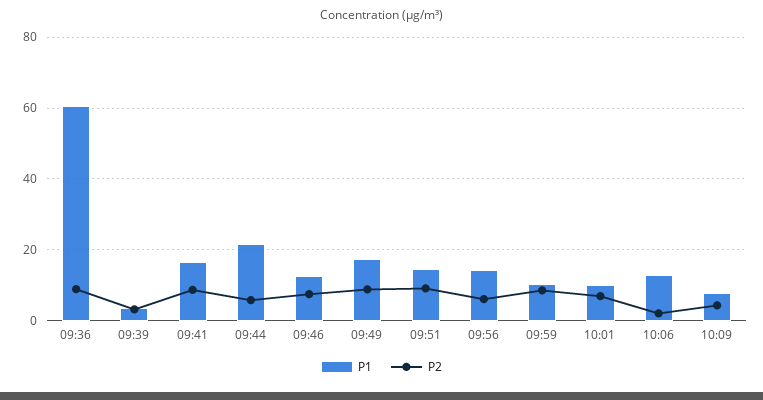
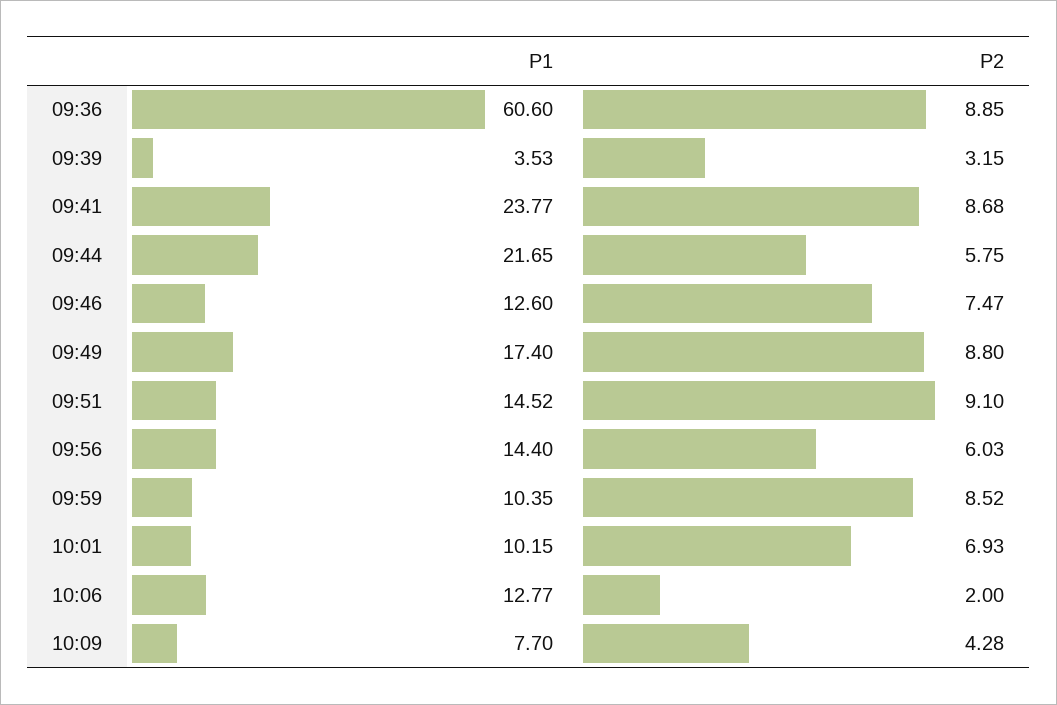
  {
    "P1": {
      "09:36": 60.6,
      "09:39": 3.53,
-     "09:41": 16,
+     "09:41": 23.77,
      "09:44": 21.65,
      "09:46": 12.6,
      "09:49": 17.4,
      "09:51": 14.52,
      "09:56": 14.4,
      "09:59": 10.35,
      "10:01": 10.15,
      "10:06": 12.77,
      "10:09": 7.7
    },
    "P2": {
      "09:36": 8.85,
      "09:39": 3.15,
      "09:41": 8.68,
      "09:44": 5.75,
      "09:46": 7.47,
      "09:49": 8.8,
      "09:51": 9.1,
      "09:56": 6.03,
      "09:59": 8.52,
      "10:01": 6.93,
      "10:06": 2,
      "10:09": 4.28
    }
  }

